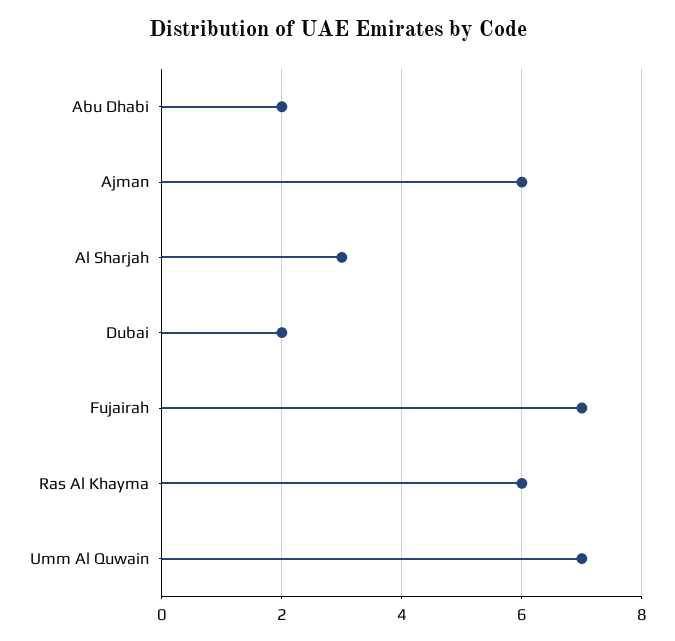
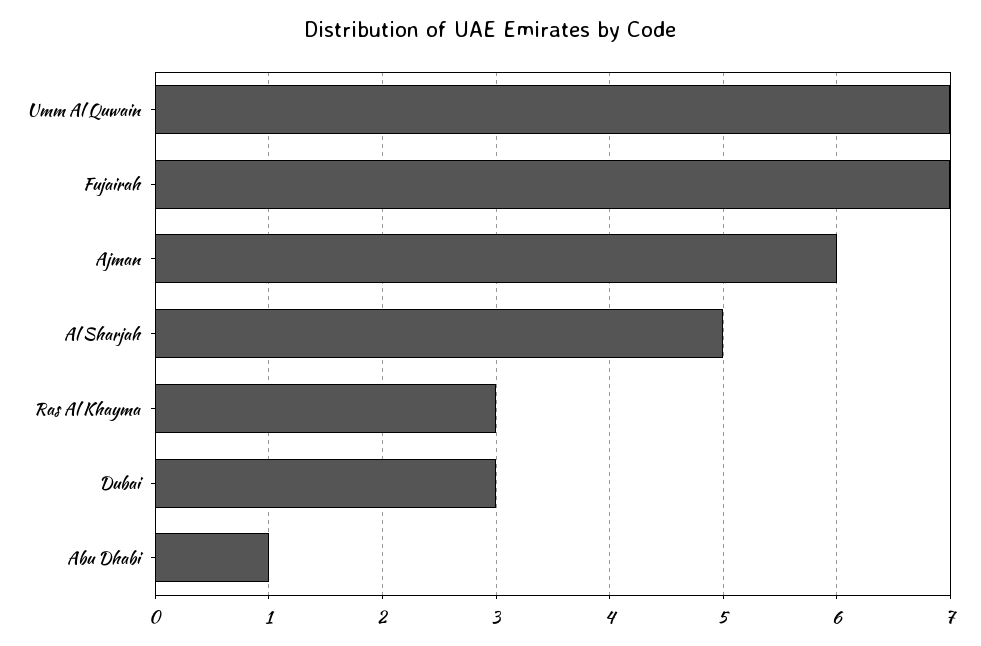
  {
-   "Abu Dhabi": 2,
+   "Abu Dhabi": 1,
    "Ajman": 6,
-   "Al Sharjah": 3,
+   "Al Sharjah": 5,
-   "Dubai": 2,
+   "Dubai": 3,
    "Fujairah": 7,
-   "Ras Al Khayma": 6,
+   "Ras Al Khayma": 3,
    "Umm Al Quwain": 7
  }

